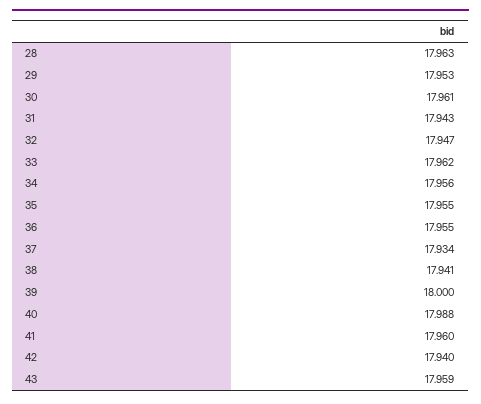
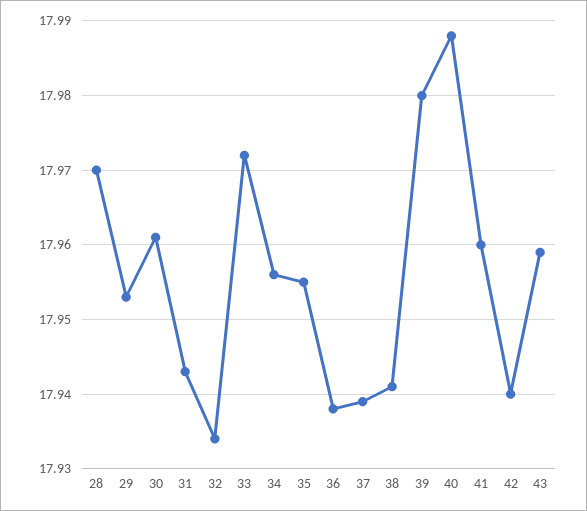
  {
-   "28": 17.963,
+   "28": 17.97,
    "29": 17.953,
    "30": 17.961,
    "31": 17.943,
-   "32": 17.947,
+   "32": 17.934,
-   "33": 17.962,
+   "33": 17.972,
    "34": 17.956,
    "35": 17.955,
-   "36": 17.955,
+   "36": 17.938,
-   "37": 17.934,
+   "37": 17.939,
    "38": 17.941,
-   "39": 18,
+   "39": 17.98,
    "40": 17.988,
    "41": 17.96,
    "42": 17.94,
    "43": 17.959
  }

